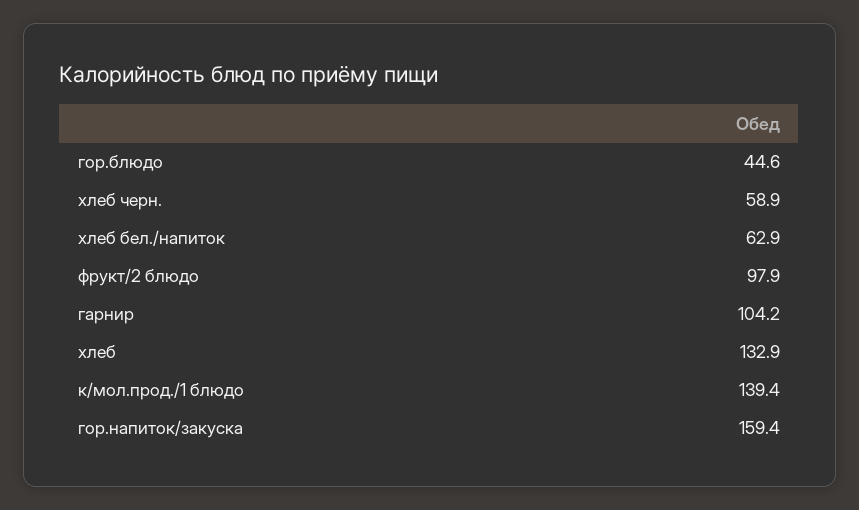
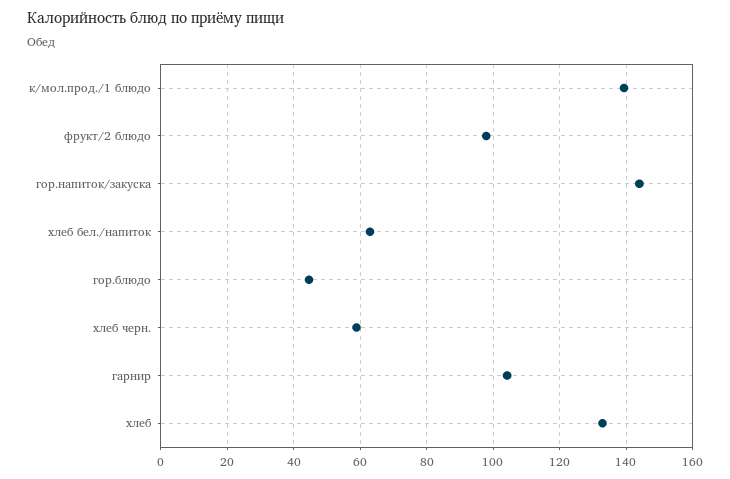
  {
    "гор.блюдо": 44.6,
    "хлеб черн.": 58.9,
    "хлеб бел./напиток": 62.9,
    "фрукт/2 блюдо": 97.9,
    "гарнир": 104.2,
    "хлеб": 132.9,
    "к/мол.прод./1 блюдо": 139.4,
-   "гор.напиток/закуска": 159.4
+   "гор.напиток/закуска": 144
  }

